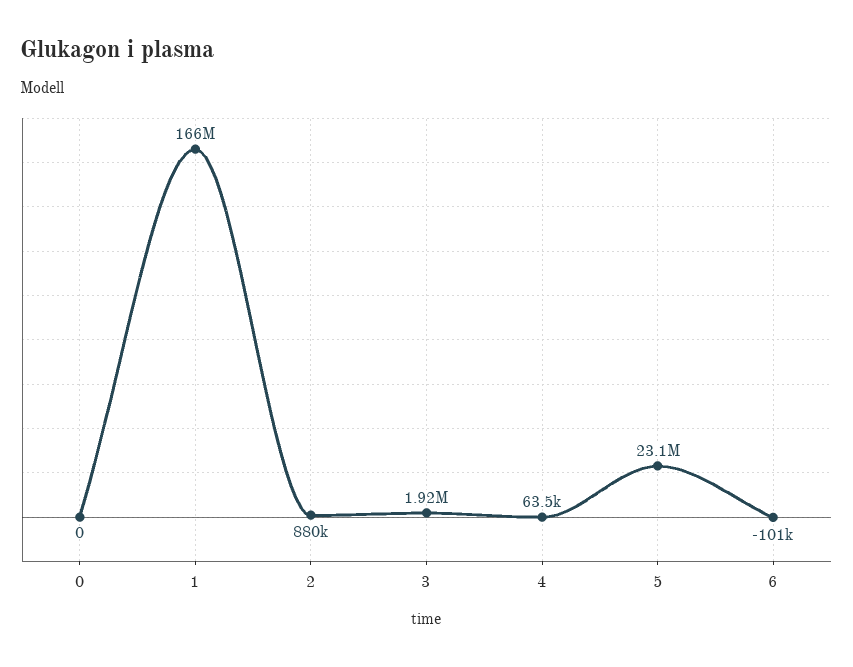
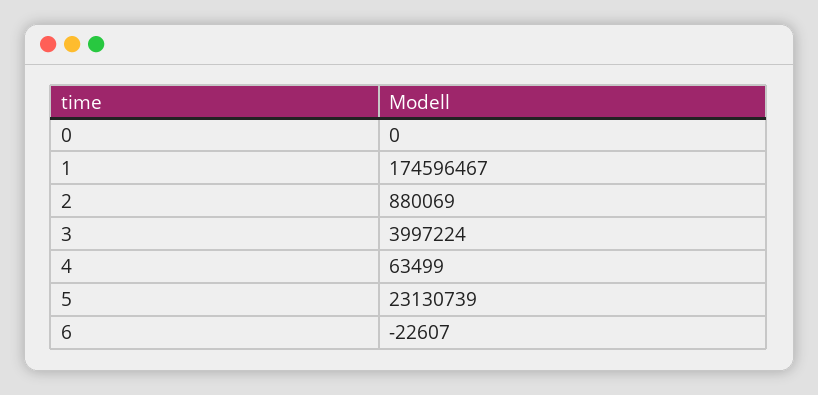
  {
    "0": 0,
-   "1": 166000000,
+   "1": 174596467,
    "2": 880069,
-   "3": 1920000,
+   "3": 3997224,
    "4": 63499,
    "5": 23130739,
-   "6": -101000
+   "6": -22607
  }

